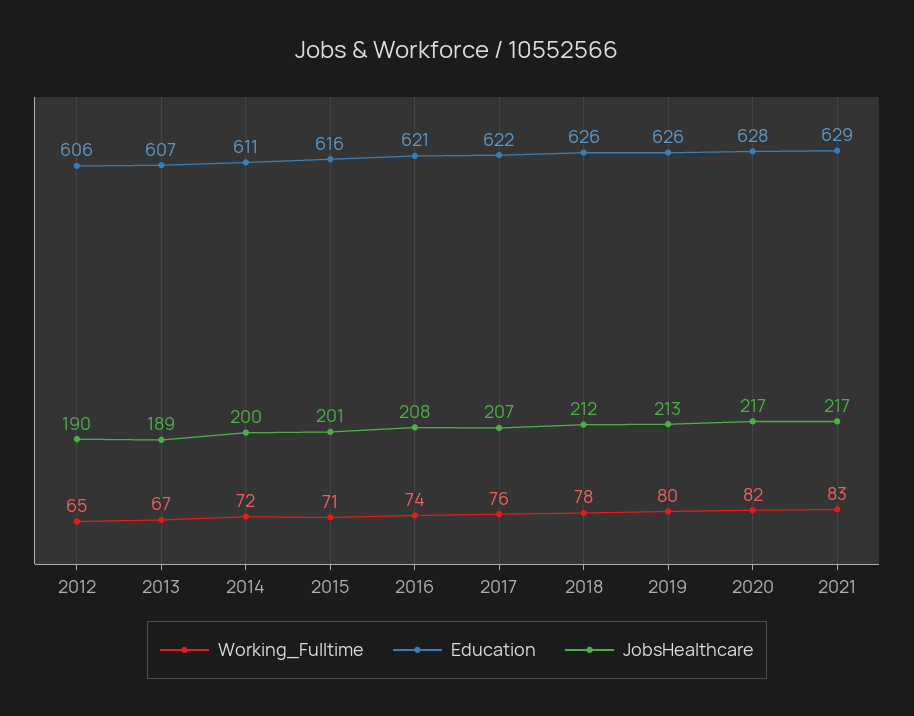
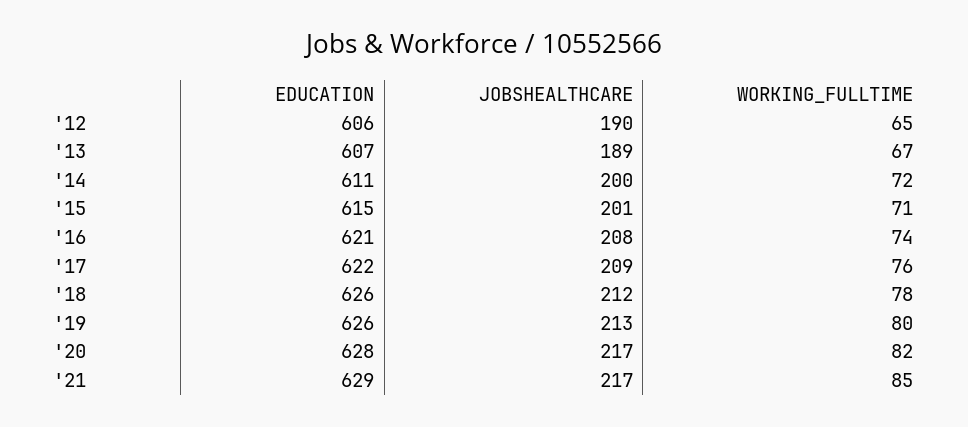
  {
    "Working_Fulltime": {
      "2012": 65,
      "2013": 67,
      "2014": 72,
      "2015": 71,
      "2016": 74,
      "2017": 76,
      "2018": 78,
      "2019": 80,
      "2020": 82,
-     "2021": 83
+     "2021": 85
    },
    "Education": {
      "2012": 606,
      "2013": 607,
      "2014": 611,
-     "2015": 616,
+     "2015": 615,
      "2016": 621,
      "2017": 622,
      "2018": 626,
      "2019": 626,
      "2020": 628,
      "2021": 629
    },
    "JobsHealthcare": {
      "2012": 190,
      "2013": 189,
      "2014": 200,
      "2015": 201,
      "2016": 208,
-     "2017": 207,
+     "2017": 209,
      "2018": 212,
      "2019": 213,
      "2020": 217,
      "2021": 217
    }
  }

